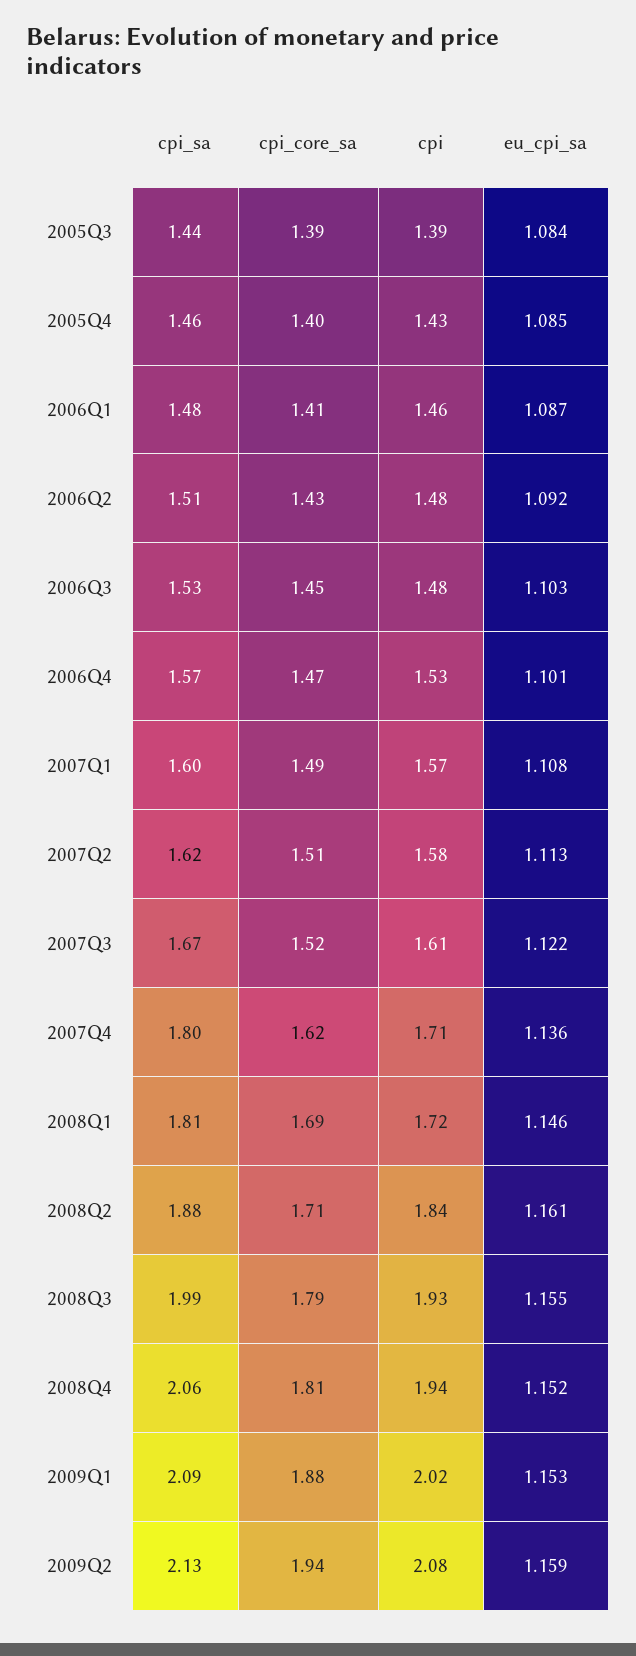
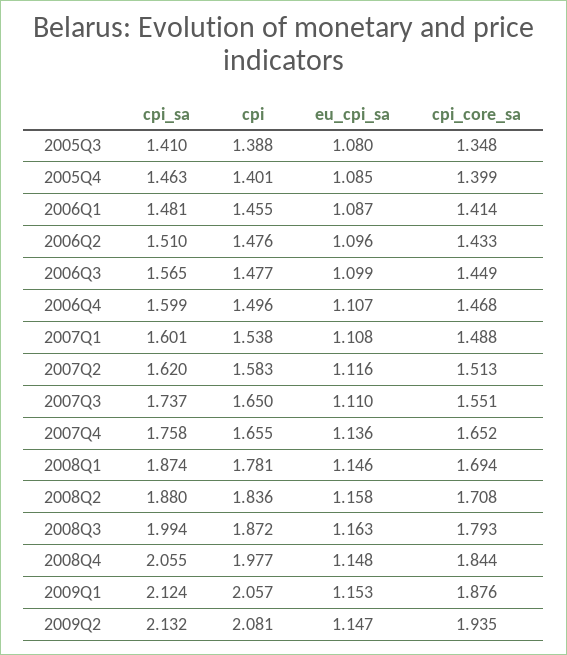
  {
    "cpi_sa": {
-     "2005Q3": 1.44,
+     "2005Q3": 1.41,
      "2005Q4": 1.463,
      "2006Q1": 1.481,
      "2006Q2": 1.51,
-     "2006Q3": 1.53,
+     "2006Q3": 1.565,
-     "2006Q4": 1.57,
+     "2006Q4": 1.599,
      "2007Q1": 1.601,
      "2007Q2": 1.62,
-     "2007Q3": 1.67,
+     "2007Q3": 1.737,
-     "2007Q4": 1.8,
+     "2007Q4": 1.758,
-     "2008Q1": 1.81,
+     "2008Q1": 1.874,
      "2008Q2": 1.88,
      "2008Q3": 1.994,
      "2008Q4": 2.055,
-     "2009Q1": 2.09,
+     "2009Q1": 2.124,
      "2009Q2": 2.132
    },
    "cpi_core_sa": {
-     "2005Q3": 1.39,
+     "2005Q3": 1.348,
      "2005Q4": 1.399,
      "2006Q1": 1.414,
      "2006Q2": 1.433,
      "2006Q3": 1.449,
      "2006Q4": 1.468,
      "2007Q1": 1.488,
      "2007Q2": 1.513,
-     "2007Q3": 1.52,
+     "2007Q3": 1.551,
-     "2007Q4": 1.62,
+     "2007Q4": 1.652,
      "2008Q1": 1.694,
      "2008Q2": 1.708,
      "2008Q3": 1.793,
-     "2008Q4": 1.81,
+     "2008Q4": 1.844,
      "2009Q1": 1.876,
      "2009Q2": 1.935
    },
    "cpi": {
      "2005Q3": 1.388,
-     "2005Q4": 1.43,
+     "2005Q4": 1.401,
      "2006Q1": 1.455,
      "2006Q2": 1.476,
      "2006Q3": 1.477,
-     "2006Q4": 1.53,
+     "2006Q4": 1.496,
-     "2007Q1": 1.57,
+     "2007Q1": 1.538,
      "2007Q2": 1.583,
-     "2007Q3": 1.61,
+     "2007Q3": 1.65,
-     "2007Q4": 1.71,
+     "2007Q4": 1.655,
-     "2008Q1": 1.72,
+     "2008Q1": 1.781,
      "2008Q2": 1.836,
-     "2008Q3": 1.93,
+     "2008Q3": 1.872,
-     "2008Q4": 1.94,
+     "2008Q4": 1.977,
-     "2009Q1": 2.02,
+     "2009Q1": 2.057,
      "2009Q2": 2.081
    },
    "eu_cpi_sa": {
-     "2005Q3": 1.084,
+     "2005Q3": 1.08,
      "2005Q4": 1.085,
      "2006Q1": 1.087,
-     "2006Q2": 1.092,
+     "2006Q2": 1.096,
-     "2006Q3": 1.103,
+     "2006Q3": 1.099,
-     "2006Q4": 1.101,
+     "2006Q4": 1.107,
      "2007Q1": 1.108,
-     "2007Q2": 1.113,
+     "2007Q2": 1.116,
-     "2007Q3": 1.122,
+     "2007Q3": 1.11,
      "2007Q4": 1.136,
      "2008Q1": 1.146,
-     "2008Q2": 1.161,
+     "2008Q2": 1.158,
-     "2008Q3": 1.155,
+     "2008Q3": 1.163,
-     "2008Q4": 1.152,
+     "2008Q4": 1.148,
      "2009Q1": 1.153,
-     "2009Q2": 1.159
+     "2009Q2": 1.147
    }
  }

